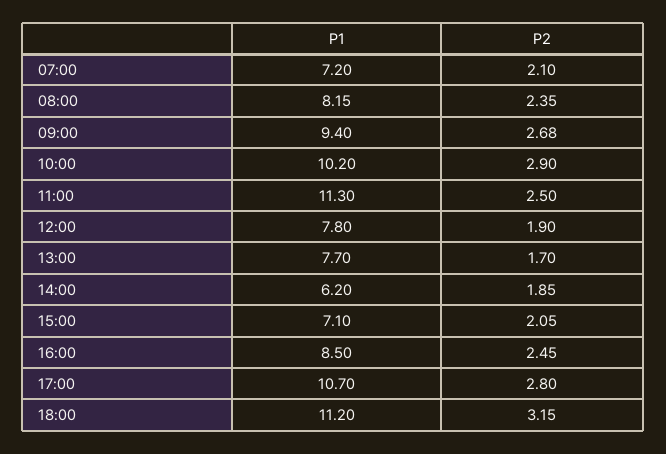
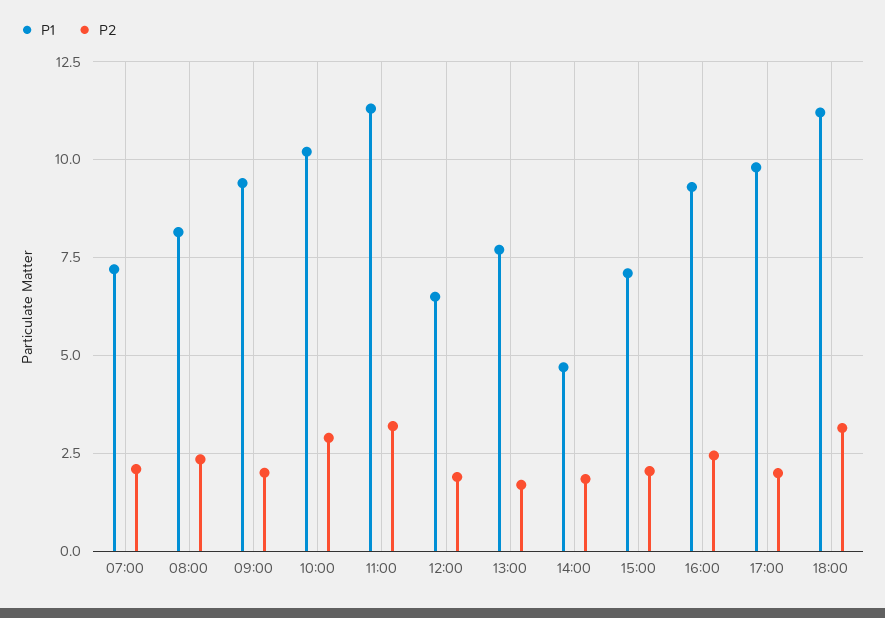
  {
    "P1": {
      "07:00": 7.2,
      "08:00": 8.15,
      "09:00": 9.4,
      "10:00": 10.2,
      "11:00": 11.3,
-     "12:00": 7.8,
+     "12:00": 6.5,
      "13:00": 7.7,
-     "14:00": 6.2,
+     "14:00": 4.75,
      "15:00": 7.1,
-     "16:00": 8.5,
+     "16:00": 9.25,
-     "17:00": 10.7,
+     "17:00": 9.75,
      "18:00": 11.2
    },
    "P2": {
      "07:00": 2.1,
      "08:00": 2.35,
-     "09:00": 2.68,
+     "09:00": 2,
      "10:00": 2.9,
-     "11:00": 2.5,
+     "11:00": 3.25,
      "12:00": 1.9,
      "13:00": 1.7,
      "14:00": 1.85,
      "15:00": 2.05,
      "16:00": 2.45,
-     "17:00": 2.8,
+     "17:00": 2,
      "18:00": 3.15
    }
  }

